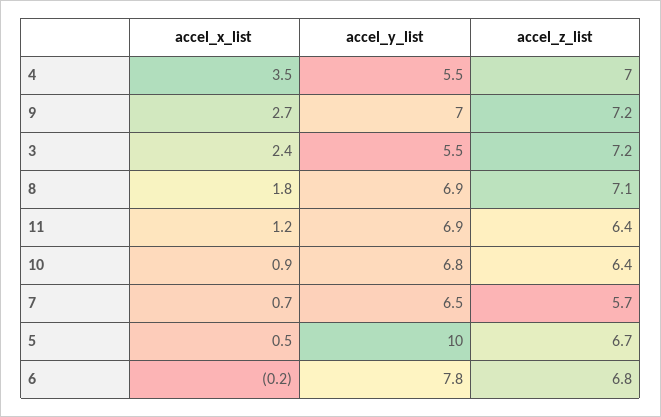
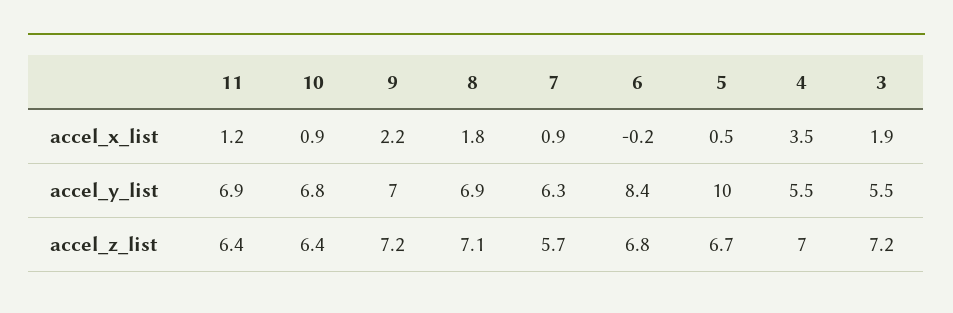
  {
    "accel_x_list": {
      "4": 3.5,
-     "9": 2.7,
+     "9": 2.2,
-     "3": 2.4,
+     "3": 1.9,
      "8": 1.8,
      "11": 1.2,
      "10": 0.9,
-     "7": 0.7,
+     "7": 0.9,
      "5": 0.5,
      "6": -0.2
    },
    "accel_y_list": {
      "4": 5.5,
      "9": 7,
      "3": 5.5,
      "8": 6.9,
      "11": 6.9,
      "10": 6.8,
-     "7": 6.5,
+     "7": 6.3,
      "5": 10,
-     "6": 7.8
+     "6": 8.4
    },
    "accel_z_list": {
      "4": 7,
      "9": 7.2,
      "3": 7.2,
      "8": 7.1,
      "11": 6.4,
      "10": 6.4,
      "7": 5.7,
      "5": 6.7,
      "6": 6.8
    }
  }

